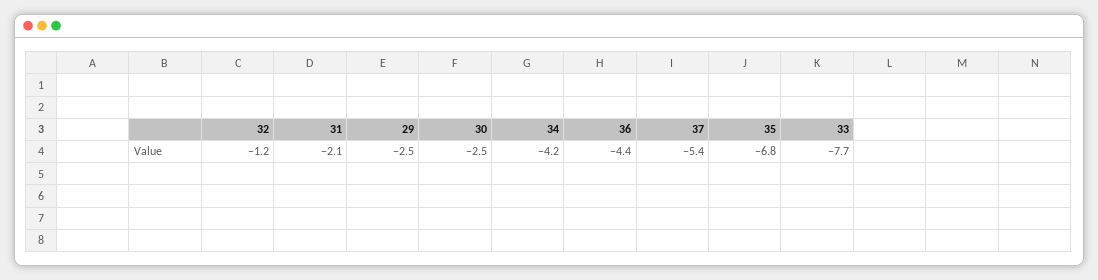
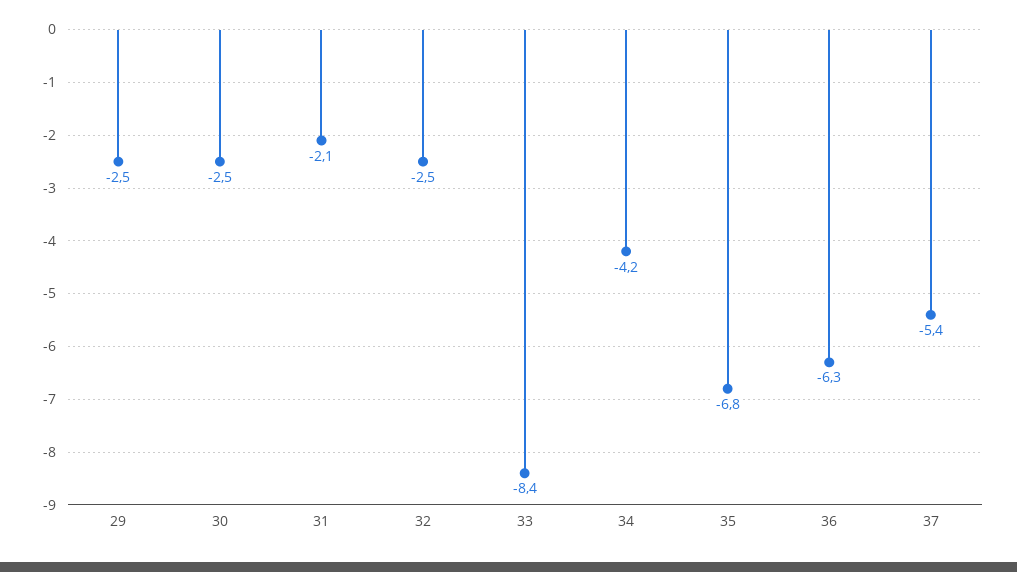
  {
-   "32": -1.2,
+   "32": -2.5,
    "31": -2.1,
    "29": -2.5,
    "30": -2.5,
    "34": -4.2,
-   "36": -4.4,
+   "36": -6.3,
    "37": -5.4,
    "35": -6.8,
-   "33": -7.7
+   "33": -8.4
  }

